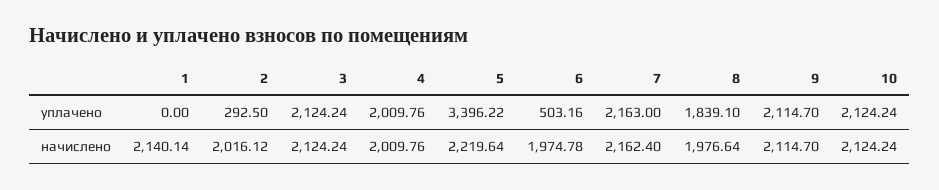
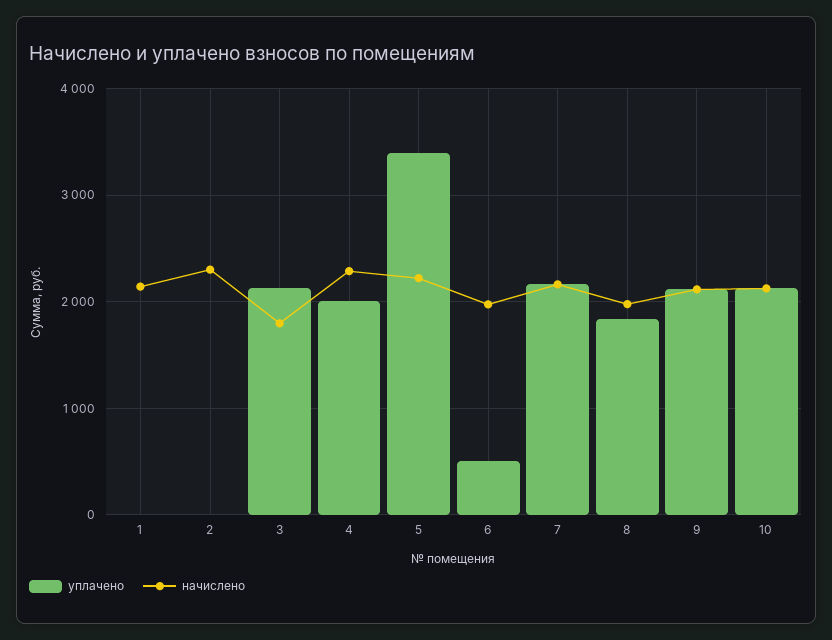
  {
    "уплачено": {
      "1": 0,
-     "2": 292.5,
+     "2": 0,
      "3": 2124.24,
      "4": 2009.76,
      "5": 3396.22,
      "6": 503.16,
      "7": 2163,
      "8": 1839.1,
      "9": 2114.7,
      "10": 2124.24
    },
    "начислено": {
      "1": 2140.14,
-     "2": 2016.12,
+     "2": 2300,
-     "3": 2124.24,
+     "3": 1800,
-     "4": 2009.76,
+     "4": 2300,
      "5": 2219.64,
      "6": 1974.78,
      "7": 2162.4,
      "8": 1976.64,
      "9": 2114.7,
      "10": 2124.24
    }
  }

